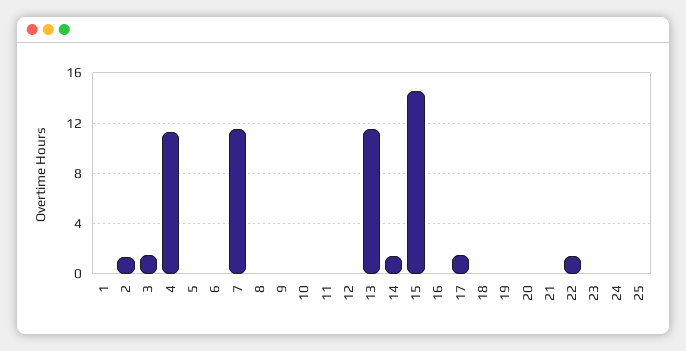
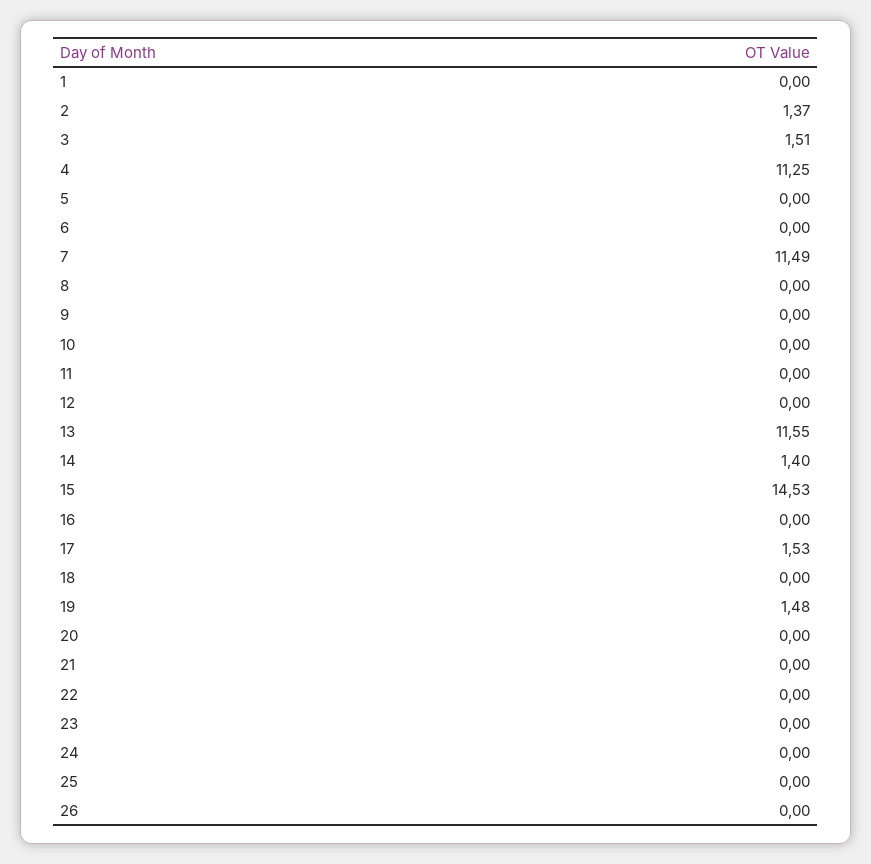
  {
    "1": 0,
    "2": 1.37,
    "3": 1.51,
    "4": 11.25,
    "5": 0,
    "6": 0,
    "7": 11.49,
    "8": 0,
    "9": 0,
    "10": 0,
    "11": 0,
    "12": 0,
    "13": 11.55,
    "14": 1.4,
    "15": 14.53,
    "16": 0,
    "17": 1.53,
    "18": 0,
-   "19": 0,
+   "19": 1.48,
    "20": 0,
    "21": 0,
-   "22": 1.5,
+   "22": 0,
    "23": 0,
    "24": 0,
-   "25": 0
+   "25": 0,
+   "26": 0
  }

